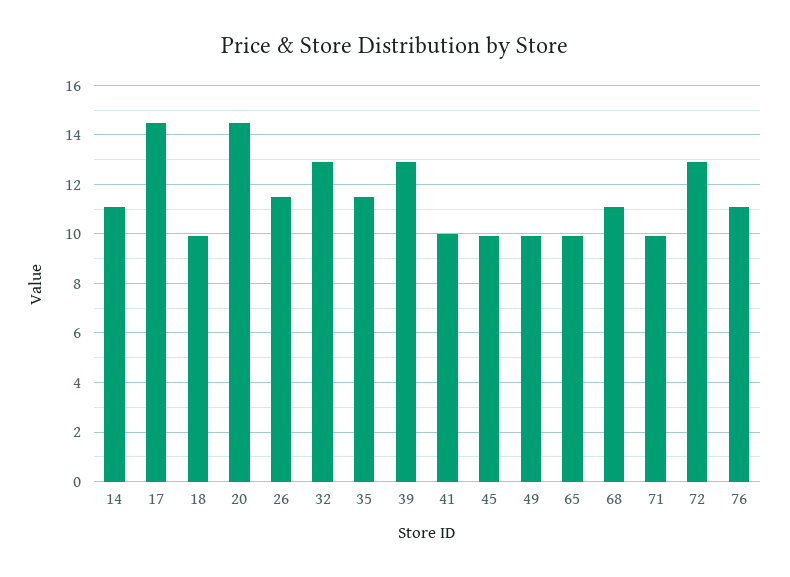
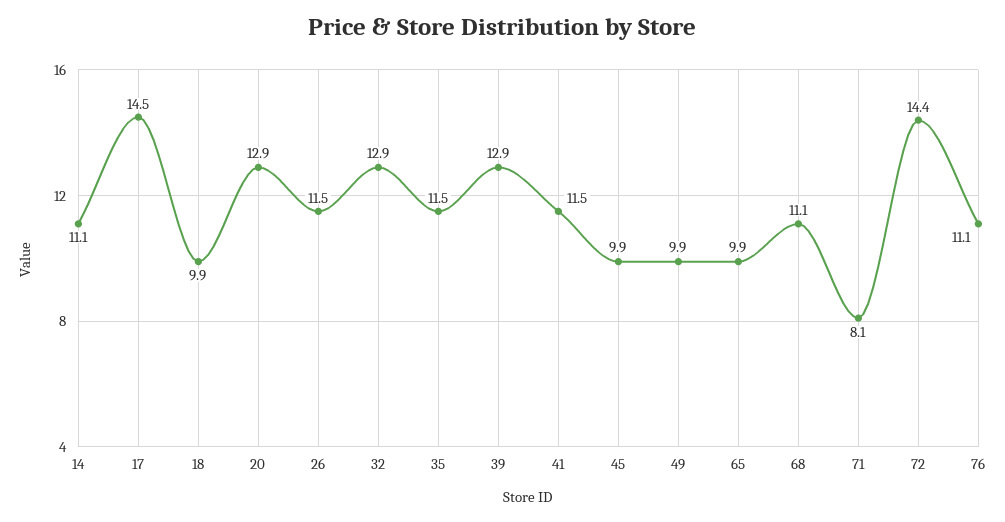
  {
    "14": 11.1,
    "17": 14.5,
    "18": 9.9,
-   "20": 14.5,
+   "20": 12.9,
    "26": 11.5,
    "32": 12.9,
    "35": 11.5,
    "39": 12.9,
-   "41": 10,
+   "41": 11.5,
    "45": 9.9,
    "49": 9.9,
    "65": 9.9,
    "68": 11.1,
-   "71": 10,
+   "71": 8.1,
-   "72": 13,
+   "72": 14.4,
    "76": 11.1
  }

